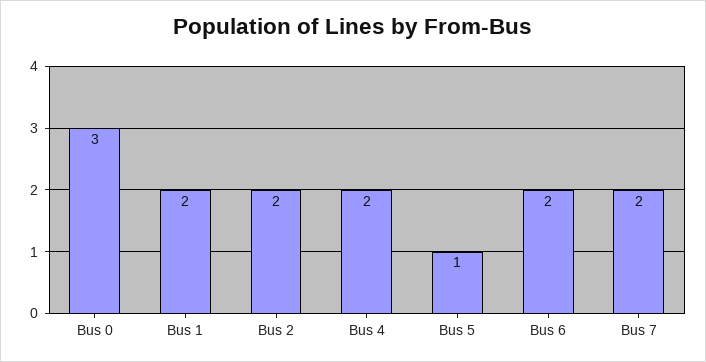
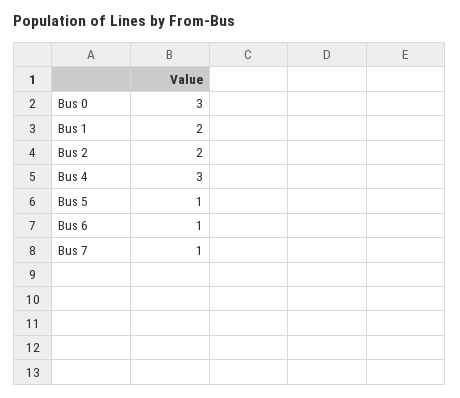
  {
    "Bus 0": 3,
    "Bus 1": 2,
    "Bus 2": 2,
-   "Bus 4": 2,
+   "Bus 4": 3,
    "Bus 5": 1,
-   "Bus 6": 2,
+   "Bus 6": 1,
-   "Bus 7": 2
+   "Bus 7": 1
  }

